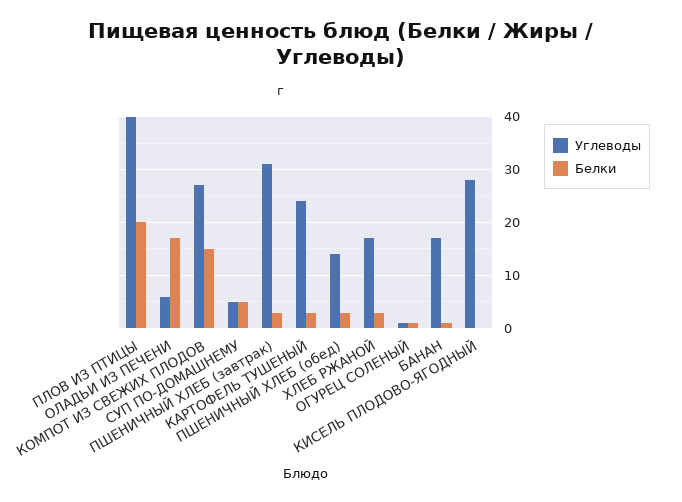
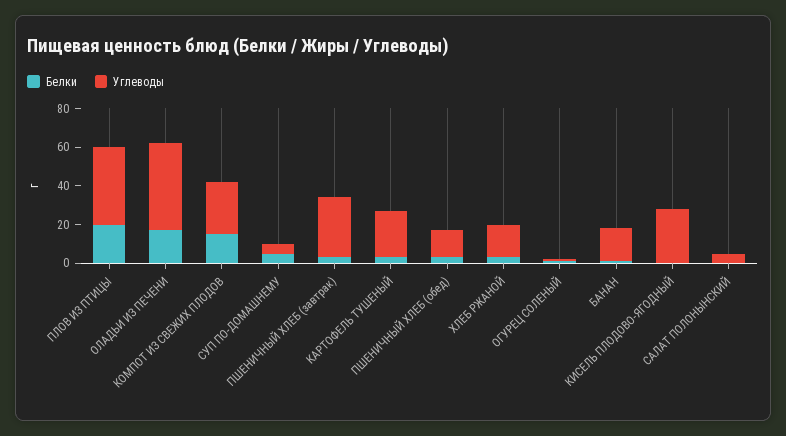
  {
    "Углеводы": {
      "ПЛОВ ИЗ ПТИЦЫ": 40,
-     "ОЛАДЬИ ИЗ ПЕЧЕНИ": 5,
+     "ОЛАДЬИ ИЗ ПЕЧЕНИ": 45,
      "КОМПОТ ИЗ СВЕЖИХ ПЛОДОВ": 25,
      "СУП ПО-ДОМАШНЕМУ": 5,
      "ПШЕНИЧНЫЙ ХЛЕБ (завтрак)": 30,
      "КАРТОФЕЛЬ ТУШЕНЫЙ": 25,
      "ПШЕНИЧНЫЙ ХЛЕБ (обед)": 15,
      "ХЛЕБ РЖАНОЙ": 15,
      "ОГУРЕЦ СОЛЕНЫЙ": 0,
      "БАНАН": 15,
-     "КИСЕЛЬ ПЛОДОВО-ЯГОДНЫЙ": 30
+     "КИСЕЛЬ ПЛОДОВО-ЯГОДНЫЙ": 30,
+     "САЛАТ ПОЛОНЫНСКИЙ": 5
    },
    "Белки": {
      "ПЛОВ ИЗ ПТИЦЫ": 20,
      "ОЛАДЬИ ИЗ ПЕЧЕНИ": 15,
      "КОМПОТ ИЗ СВЕЖИХ ПЛОДОВ": 15,
      "СУП ПО-ДОМАШНЕМУ": 5,
      "ПШЕНИЧНЫЙ ХЛЕБ (завтрак)": 5,
      "КАРТОФЕЛЬ ТУШЕНЫЙ": 5,
      "ПШЕНИЧНЫЙ ХЛЕБ (обед)": 5,
      "ХЛЕБ РЖАНОЙ": 5,
      "ОГУРЕЦ СОЛЕНЫЙ": 0,
      "БАНАН": 0,
-     "КИСЕЛЬ ПЛОДОВО-ЯГОДНЫЙ": 0
+     "КИСЕЛЬ ПЛОДОВО-ЯГОДНЫЙ": 0,
+     "САЛАТ ПОЛОНЫНСКИЙ": 0
    }
  }

